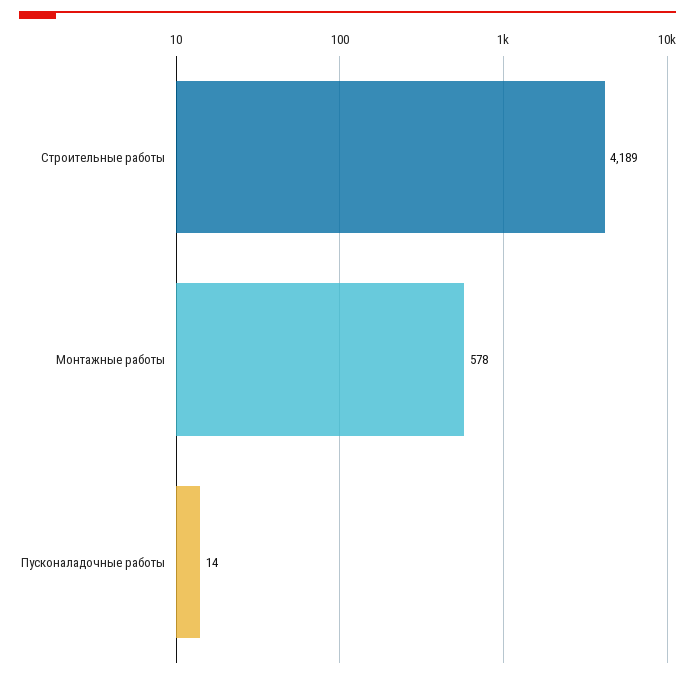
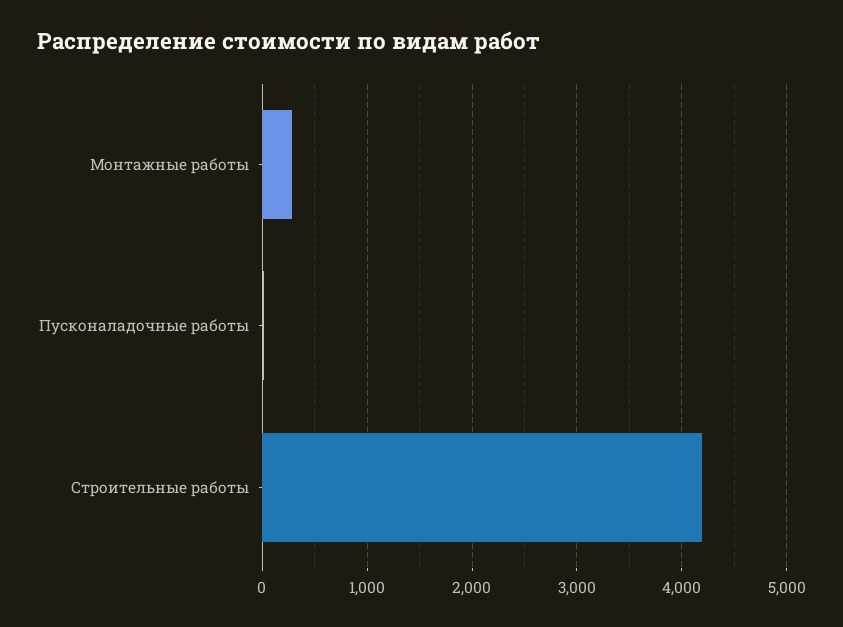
  {
    "Строительные работы": 4189,
-   "Монтажные работы": 578,
+   "Монтажные работы": 300,
    "Пусконаладочные работы": 14
  }

